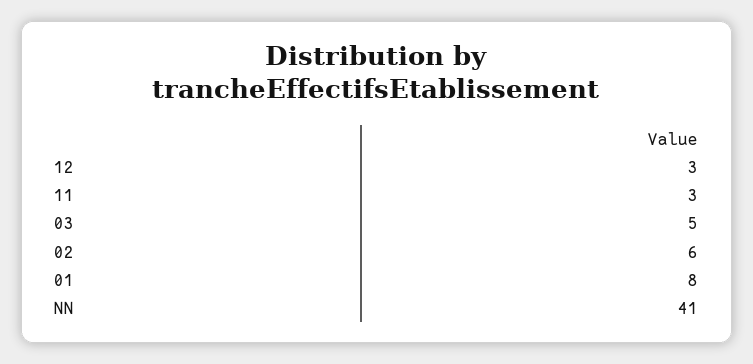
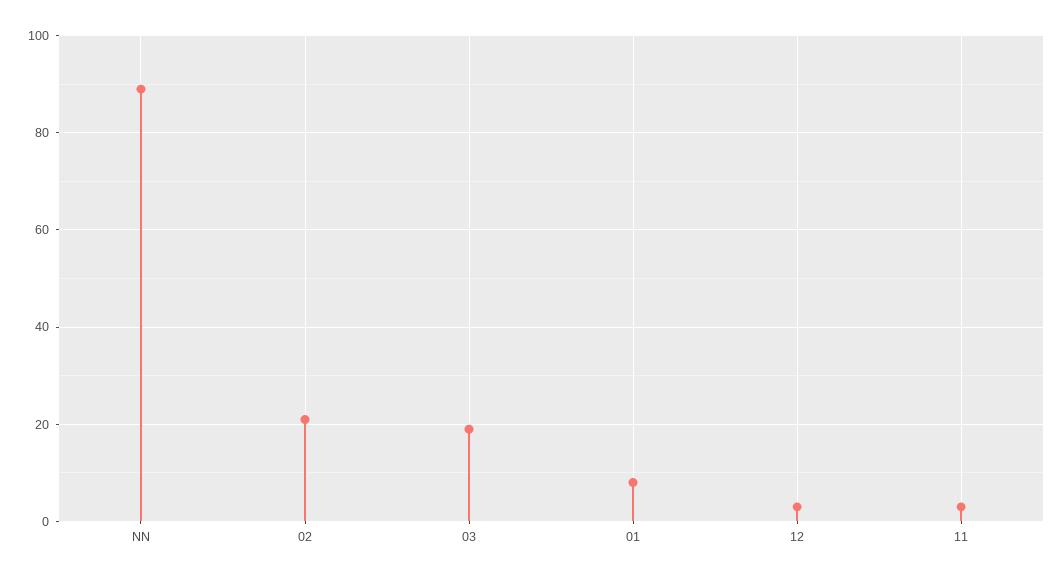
  {
    "12": 3,
    "11": 3,
-   "03": 5,
+   "03": 20,
-   "02": 6,
+   "02": 20,
    "01": 8,
-   "NN": 41
+   "NN": 90
  }

